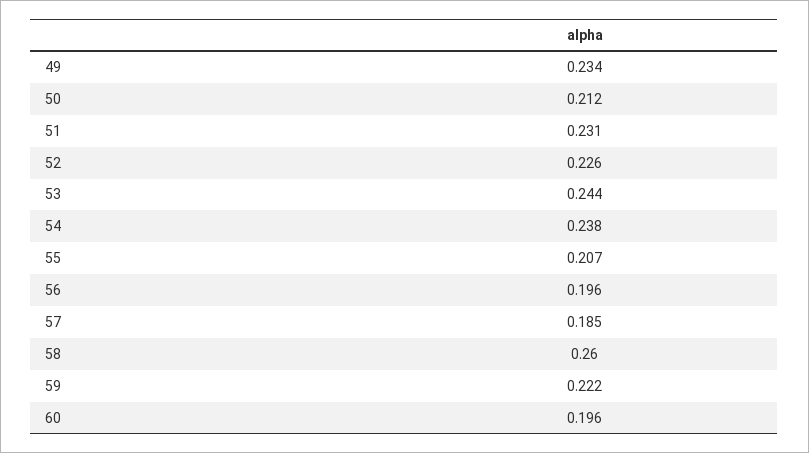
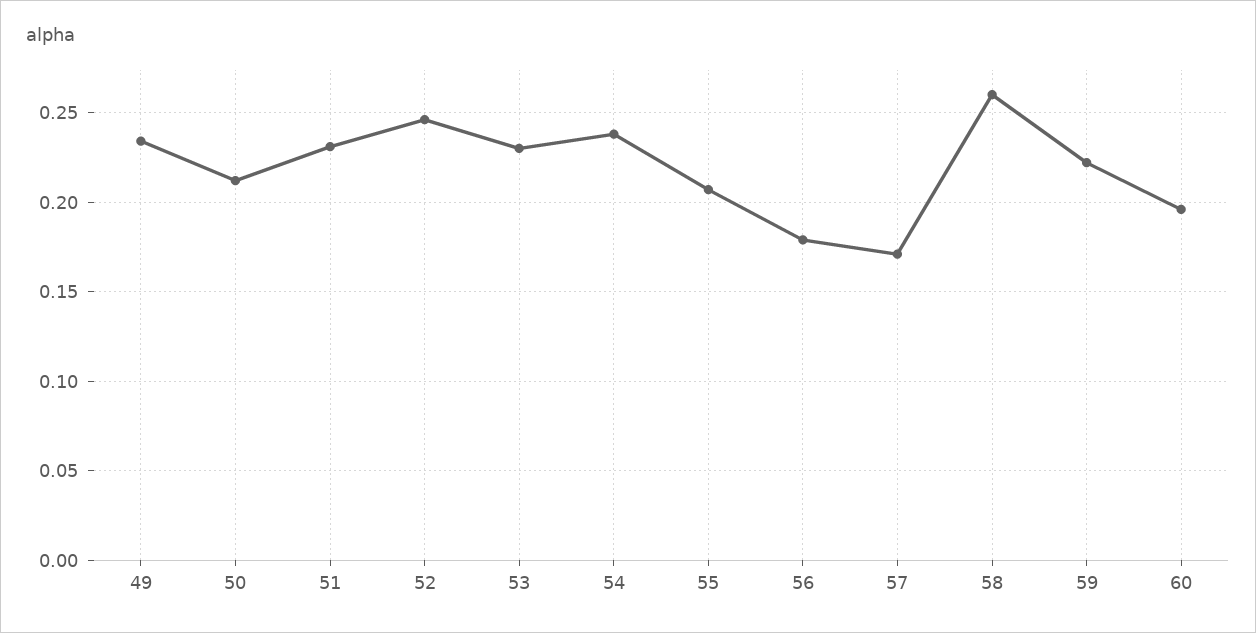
  {
    "49": 0.234,
    "50": 0.212,
    "51": 0.231,
-   "52": 0.226,
+   "52": 0.245,
-   "53": 0.244,
+   "53": 0.23,
    "54": 0.238,
    "55": 0.207,
-   "56": 0.196,
+   "56": 0.18,
-   "57": 0.185,
+   "57": 0.17,
    "58": 0.26,
    "59": 0.222,
    "60": 0.196
  }

